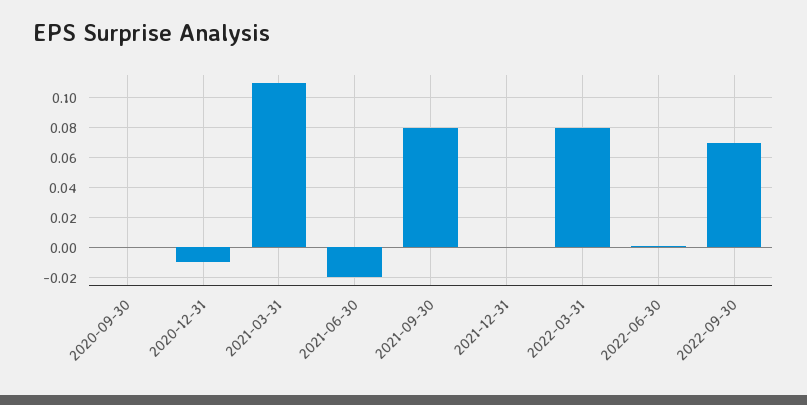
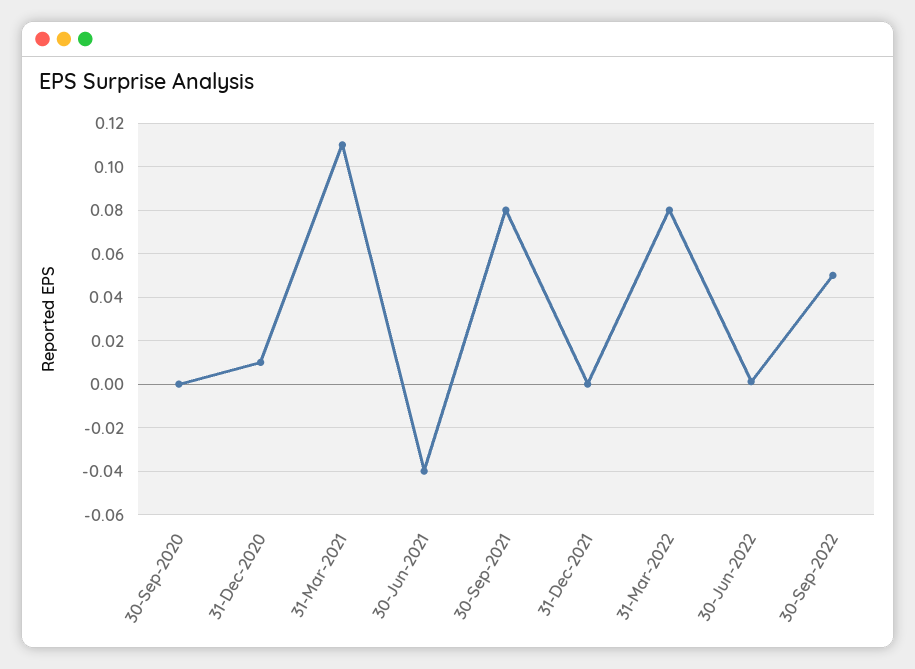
  {
    "2020-09-30": 0,
-   "2020-12-31": -0.01,
+   "2020-12-31": 0.01,
    "2021-03-31": 0.11,
-   "2021-06-30": -0.02,
+   "2021-06-30": -0.04,
    "2021-09-30": 0.08,
    "2021-12-31": 0,
    "2022-03-31": 0.08,
    "2022-06-30": 0,
-   "2022-09-30": 0.07
+   "2022-09-30": 0.05
  }

